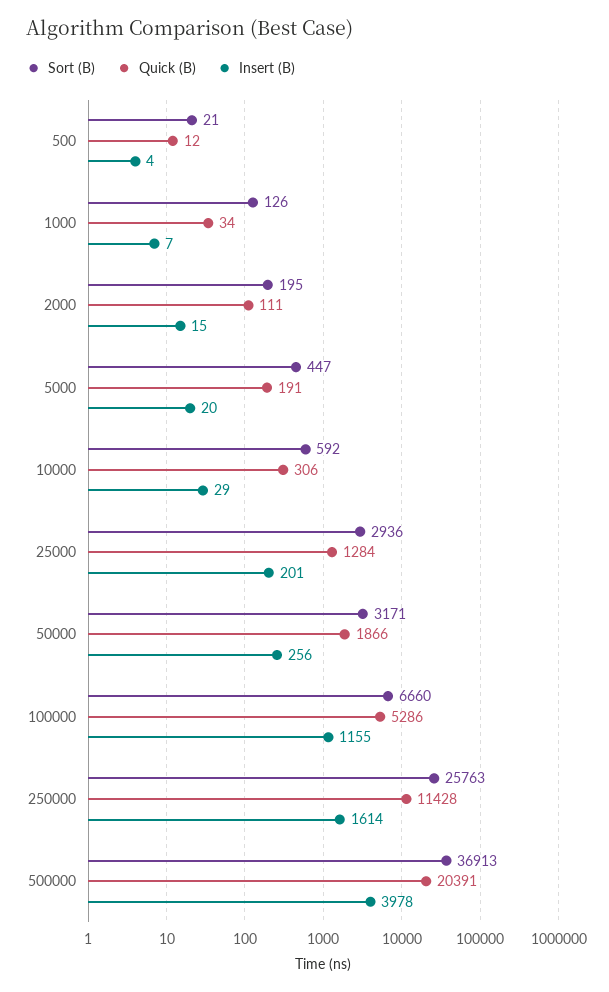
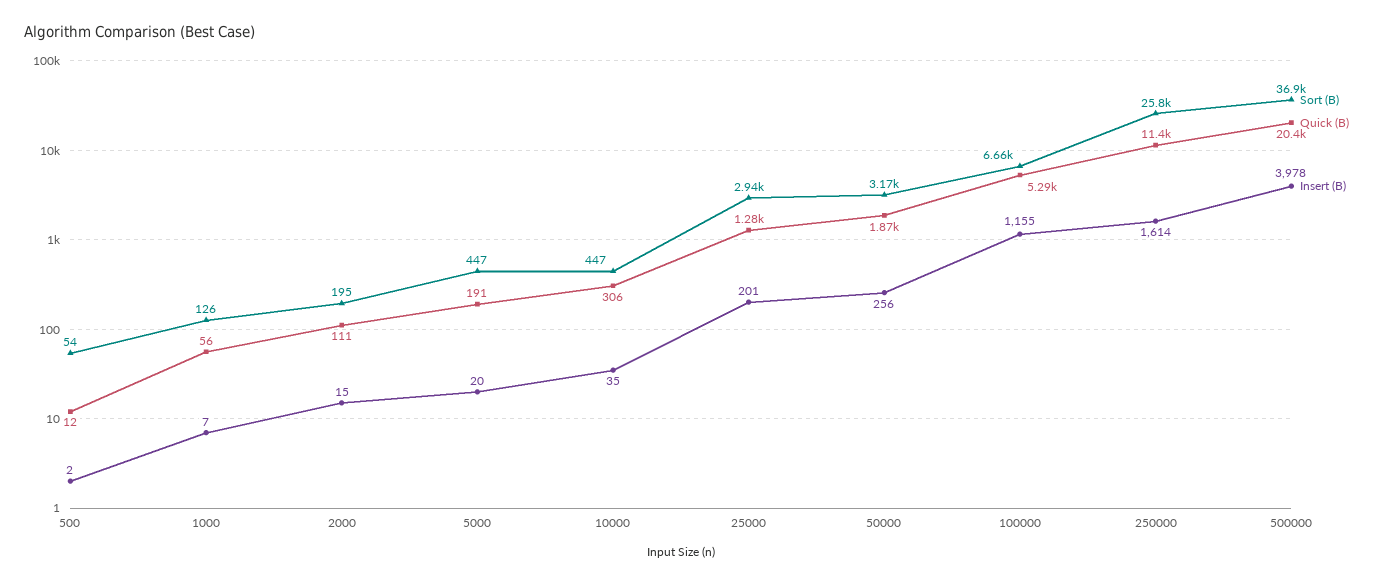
  {
    "Sort (B)": {
-     "500": 21,
+     "500": 54,
      "1000": 126,
      "2000": 195,
      "5000": 447,
-     "10000": 592,
+     "10000": 447,
      "25000": 2936,
      "50000": 3171,
      "100000": 6660,
      "250000": 25763,
      "500000": 36913
    },
    "Quick (B)": {
      "500": 12,
-     "1000": 34,
+     "1000": 56,
      "2000": 111,
      "5000": 191,
      "10000": 306,
      "25000": 1284,
      "50000": 1866,
      "100000": 5286,
      "250000": 11428,
      "500000": 20391
    },
    "Insert (B)": {
-     "500": 4,
+     "500": 2,
      "1000": 7,
      "2000": 15,
      "5000": 20,
-     "10000": 29,
+     "10000": 35,
      "25000": 201,
      "50000": 256,
      "100000": 1155,
      "250000": 1614,
      "500000": 3978
    }
  }

